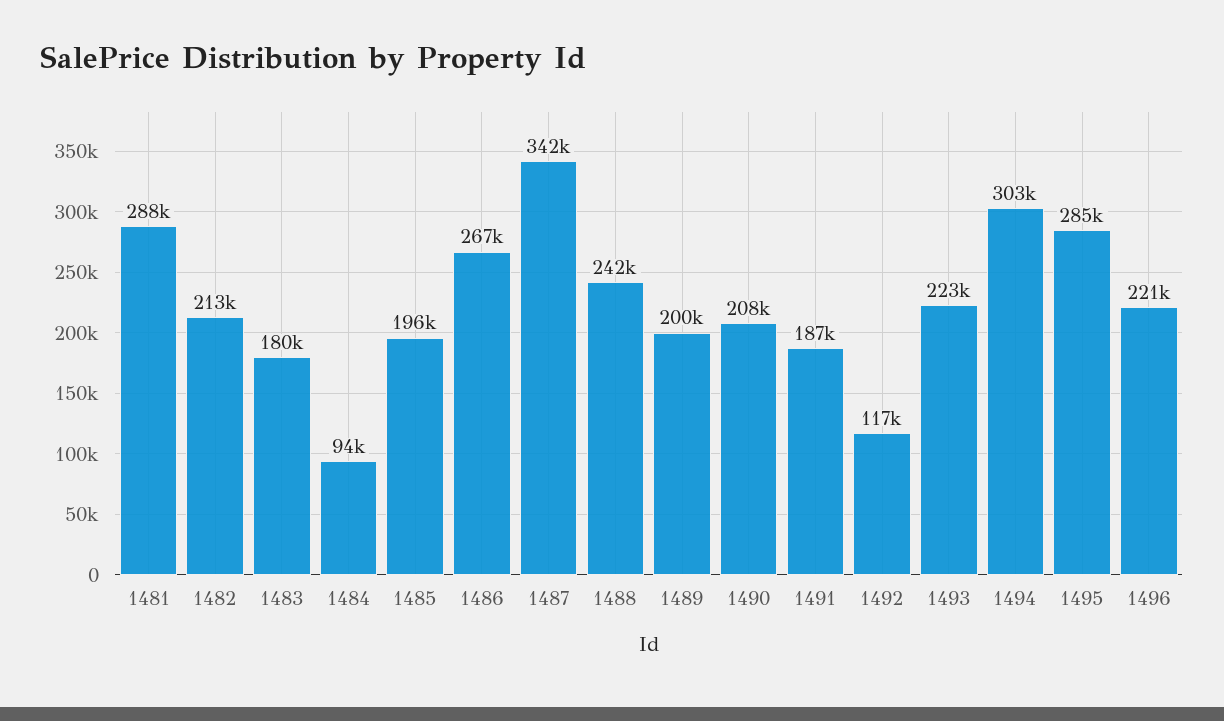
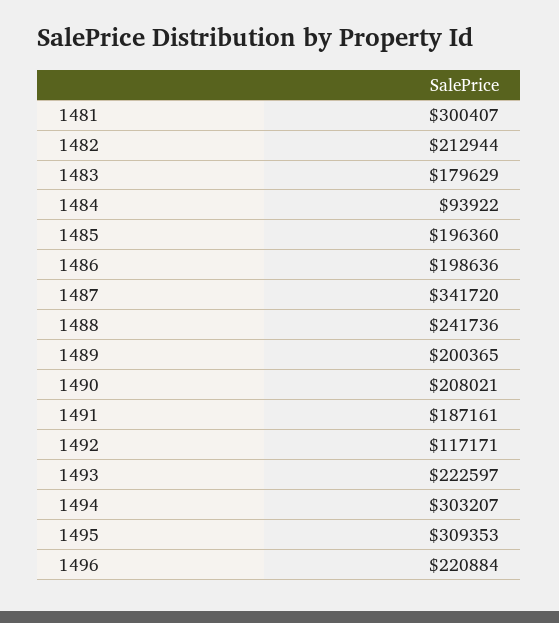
  {
-   "1481": 288000,
+   "1481": 300407,
    "1482": 212944,
    "1483": 179629,
    "1484": 93922,
    "1485": 196360,
-   "1486": 267000,
+   "1486": 198636,
    "1487": 341720,
    "1488": 241736,
    "1489": 200365,
    "1490": 208021,
    "1491": 187161,
    "1492": 117171,
    "1493": 222597,
    "1494": 303207,
-   "1495": 285000,
+   "1495": 309353,
    "1496": 220884
  }

